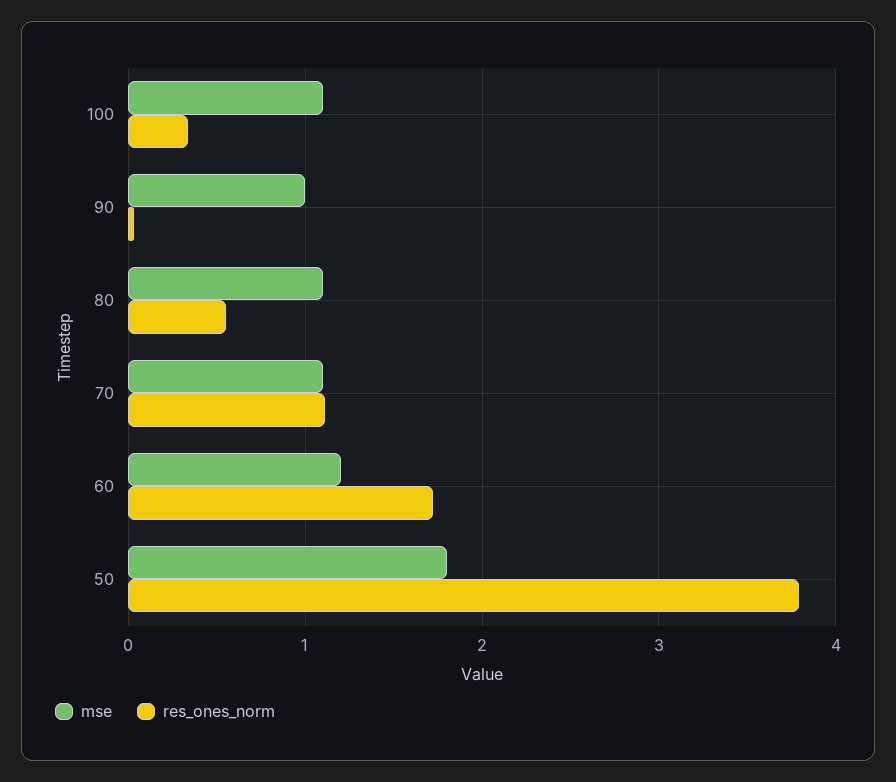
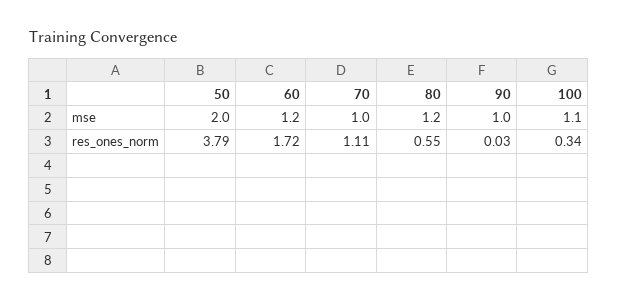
  {
    "mse": {
      "100": 1.1,
      "90": 1,
-     "80": 1.1,
+     "80": 1.2,
-     "70": 1.1,
+     "70": 1,
      "60": 1.2,
-     "50": 1.8
+     "50": 2
    },
    "res_ones_norm": {
      "100": 0.34,
      "90": 0.03,
      "80": 0.55,
      "70": 1.11,
      "60": 1.72,
      "50": 3.79
    }
  }

